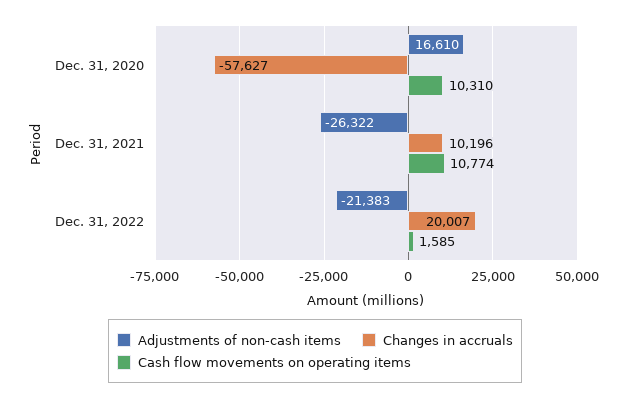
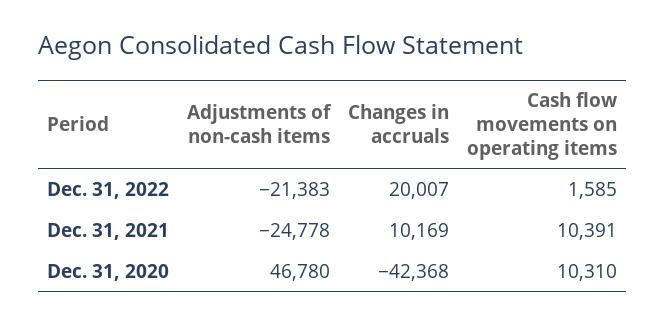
  {
    "Adjustments of non-cash items": {
-     "Dec. 31, 2020": 16610,
+     "Dec. 31, 2020": 46780,
-     "Dec. 31, 2021": -26322,
+     "Dec. 31, 2021": -24778,
      "Dec. 31, 2022": -21383
    },
    "Changes in accruals": {
-     "Dec. 31, 2020": -57627,
+     "Dec. 31, 2020": -42368,
-     "Dec. 31, 2021": 10196,
+     "Dec. 31, 2021": 10169,
      "Dec. 31, 2022": 20007
    },
    "Cash flow movements on operating items": {
      "Dec. 31, 2020": 10310,
-     "Dec. 31, 2021": 10774,
+     "Dec. 31, 2021": 10391,
      "Dec. 31, 2022": 1585
    }
  }

